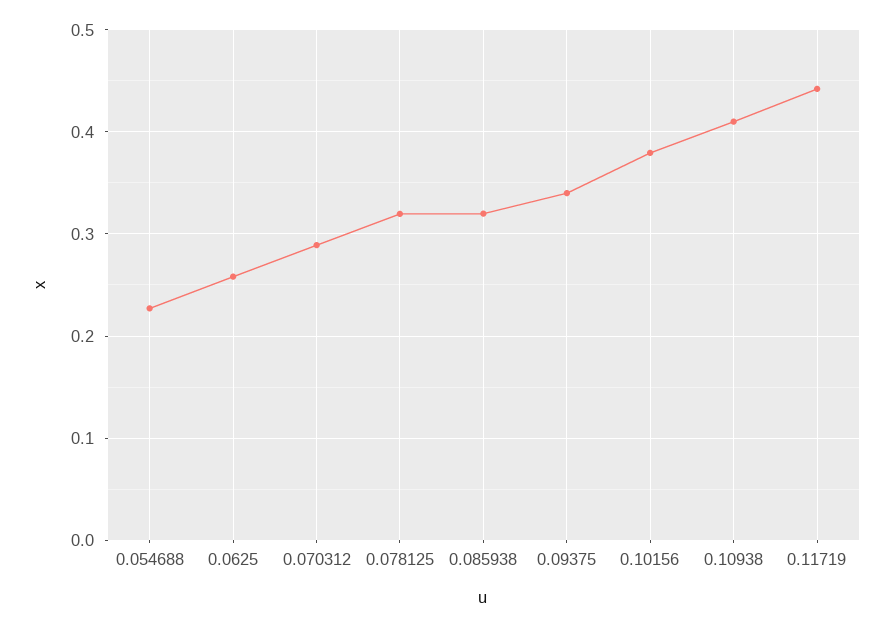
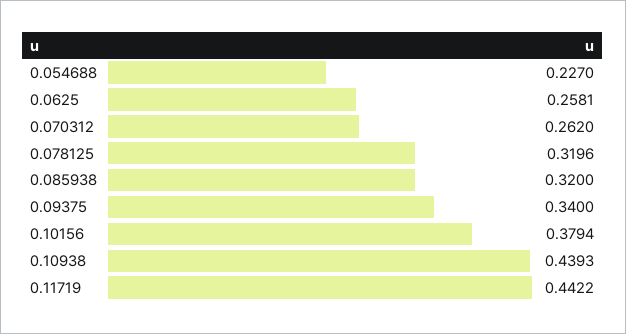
  {
    "0.054688": 0.227,
    "0.0625": 0.2581,
-   "0.070312": 0.29,
+   "0.070312": 0.262,
    "0.078125": 0.3196,
    "0.085938": 0.32,
    "0.09375": 0.34,
    "0.10156": 0.3794,
-   "0.10938": 0.41,
+   "0.10938": 0.4393,
    "0.11719": 0.4422
  }

